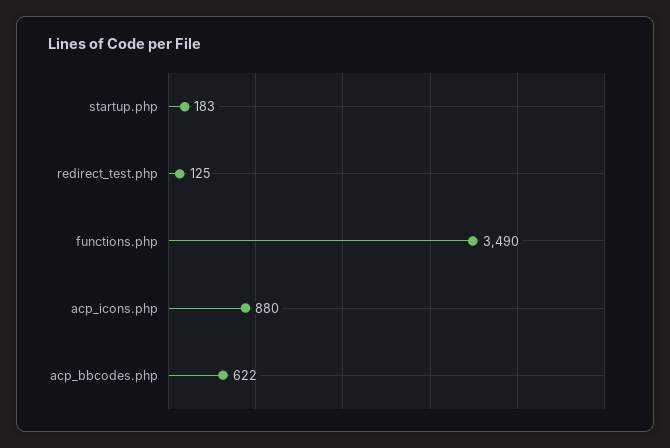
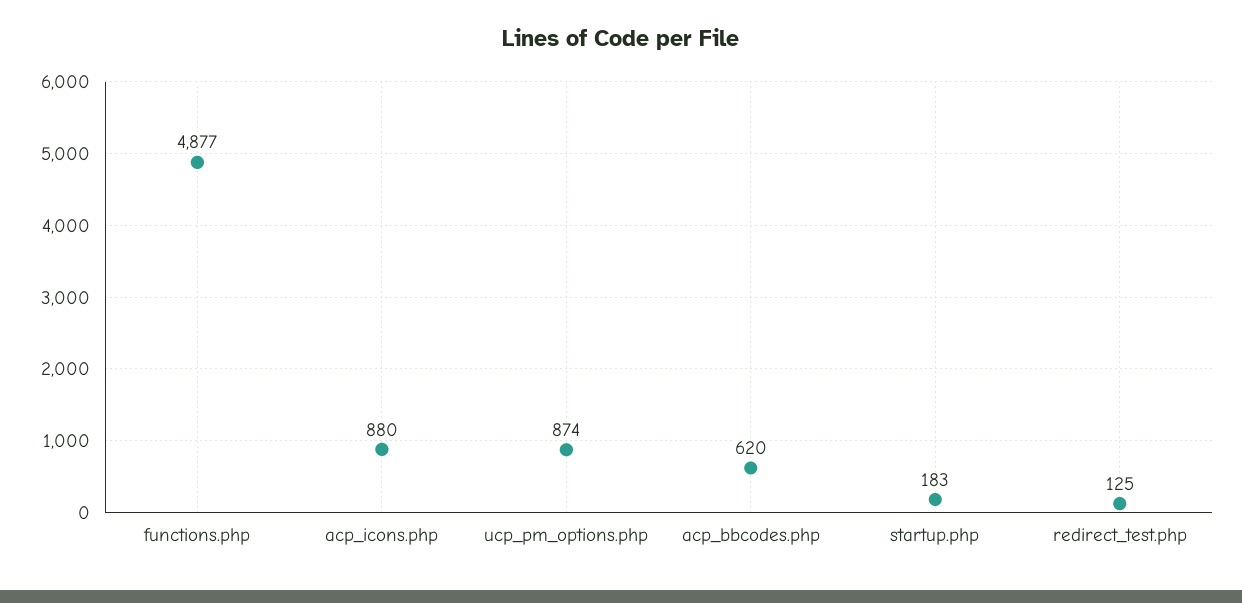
  {
    "startup.php": 183,
    "redirect_test.php": 125,
-   "functions.php": 3490,
+   "functions.php": 4877,
    "acp_icons.php": 880,
-   "acp_bbcodes.php": 622
+   "acp_bbcodes.php": 620,
+   "ucp_pm_options.php": 874
  }

